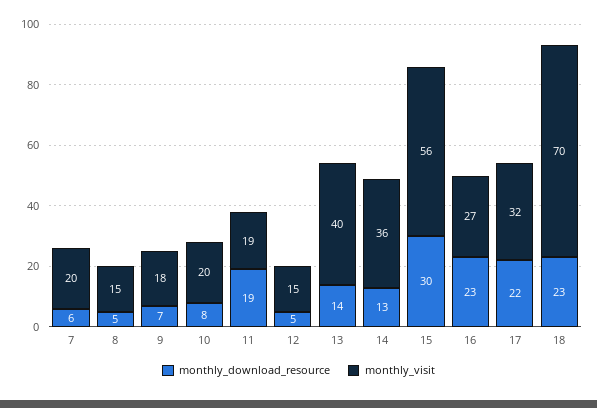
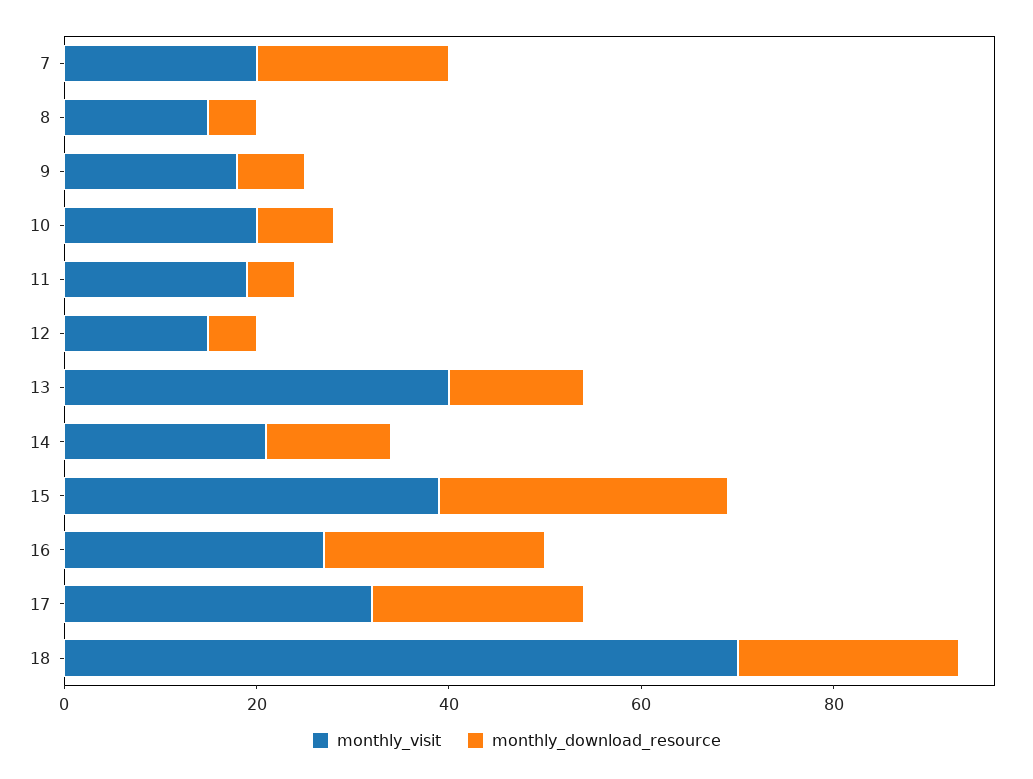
  {
    "monthly_download_resource": {
-     "7": 6,
+     "7": 20,
      "8": 5,
      "9": 7,
      "10": 8,
-     "11": 19,
+     "11": 5,
      "12": 5,
      "13": 14,
      "14": 13,
      "15": 30,
      "16": 23,
      "17": 22,
      "18": 23
    },
    "monthly_visit": {
      "7": 20,
      "8": 15,
      "9": 18,
      "10": 20,
      "11": 19,
      "12": 15,
      "13": 40,
-     "14": 36,
+     "14": 20,
-     "15": 56,
+     "15": 40,
      "16": 27,
      "17": 32,
      "18": 70
    }
  }

